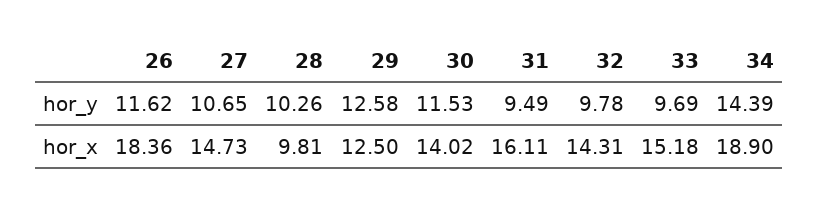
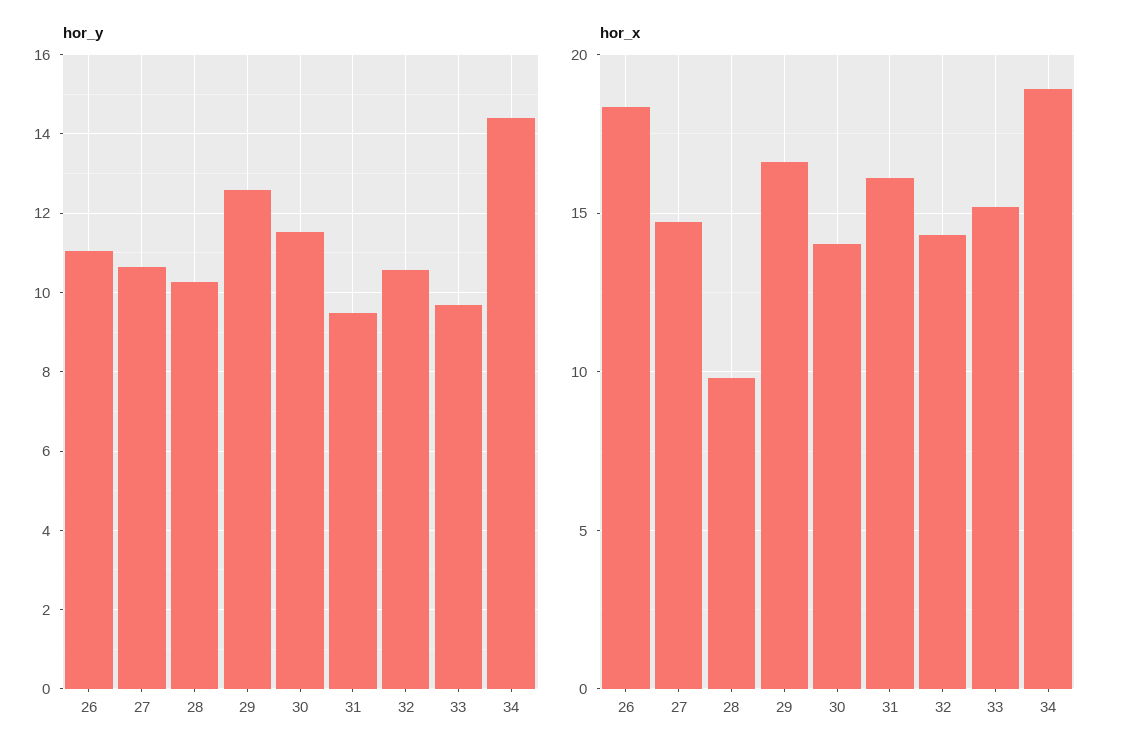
  {
    "hor_y": {
-     "26": 11.62,
+     "26": 11,
      "27": 10.65,
      "28": 10.26,
      "29": 12.58,
      "30": 11.53,
      "31": 9.49,
-     "32": 9.78,
+     "32": 10.6,
      "33": 9.69,
      "34": 14.39
    },
    "hor_x": {
      "26": 18.36,
      "27": 14.73,
      "28": 9.81,
-     "29": 12.5,
+     "29": 16.5,
      "30": 14.02,
      "31": 16.11,
      "32": 14.31,
      "33": 15.18,
      "34": 18.9
    }
  }

